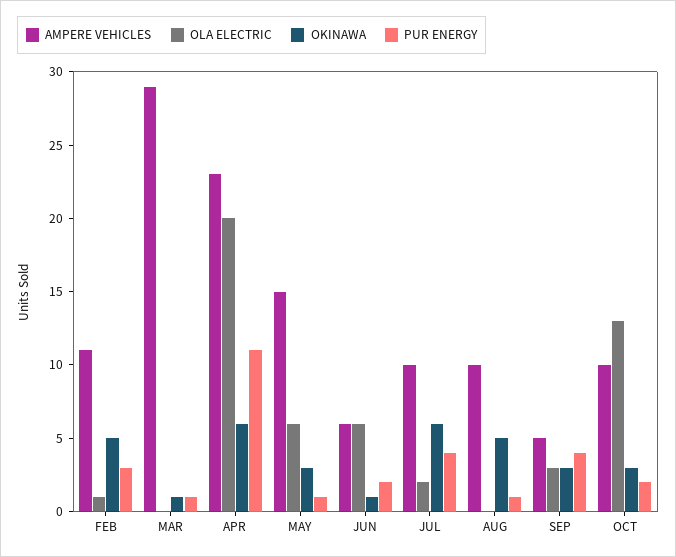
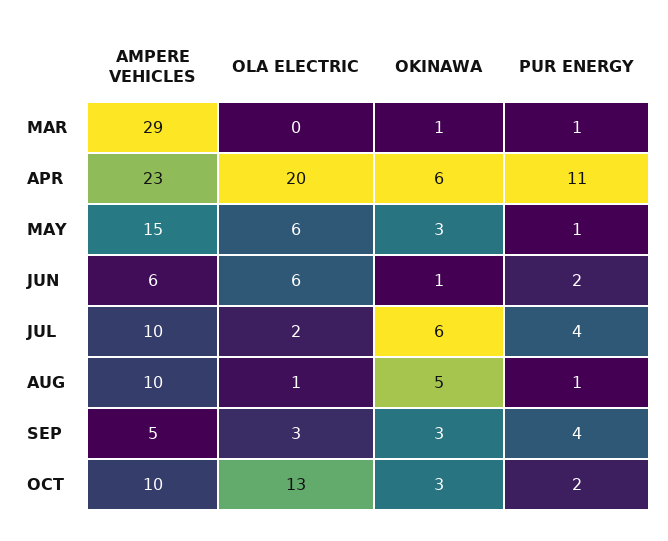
  {
    "AMPERE VEHICLES": {
-     "FEB": 11,
      "MAR": 29,
      "APR": 23,
      "MAY": 15,
      "JUN": 6,
      "JUL": 10,
      "AUG": 10,
      "SEP": 5,
      "OCT": 10
    },
    "OLA ELECTRIC": {
-     "FEB": 1,
      "MAR": 0,
      "APR": 20,
      "MAY": 6,
      "JUN": 6,
      "JUL": 2,
-     "AUG": 0,
+     "AUG": 1,
      "SEP": 3,
      "OCT": 13
    },
    "OKINAWA": {
-     "FEB": 5,
      "MAR": 1,
      "APR": 6,
      "MAY": 3,
      "JUN": 1,
      "JUL": 6,
      "AUG": 5,
      "SEP": 3,
      "OCT": 3
    },
    "PUR ENERGY": {
-     "FEB": 3,
      "MAR": 1,
      "APR": 11,
      "MAY": 1,
      "JUN": 2,
      "JUL": 4,
      "AUG": 1,
      "SEP": 4,
      "OCT": 2
    }
  }

